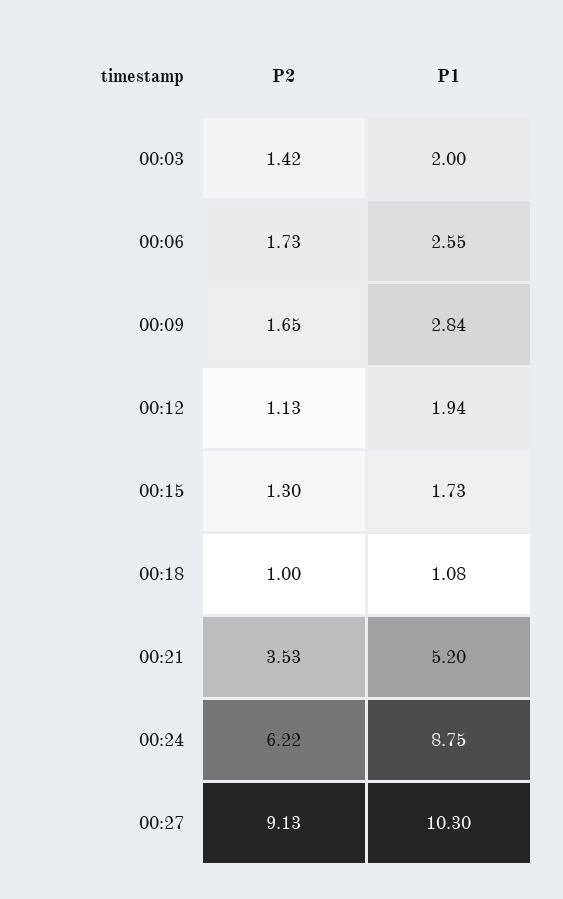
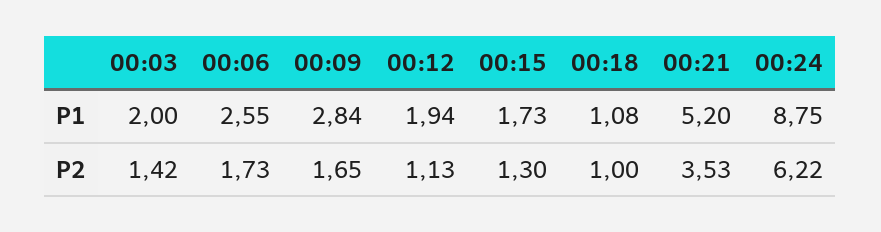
  {
    "P2": {
      "00:03": 1.42,
      "00:06": 1.73,
      "00:09": 1.65,
      "00:12": 1.13,
      "00:15": 1.3,
      "00:18": 1,
      "00:21": 3.53,
-     "00:24": 6.22,
+     "00:24": 6.22
-     "00:27": 9.13
    },
    "P1": {
      "00:03": 2,
      "00:06": 2.55,
      "00:09": 2.84,
      "00:12": 1.94,
      "00:15": 1.73,
      "00:18": 1.08,
      "00:21": 5.2,
-     "00:24": 8.75,
+     "00:24": 8.75
-     "00:27": 10.3
    }
  }

